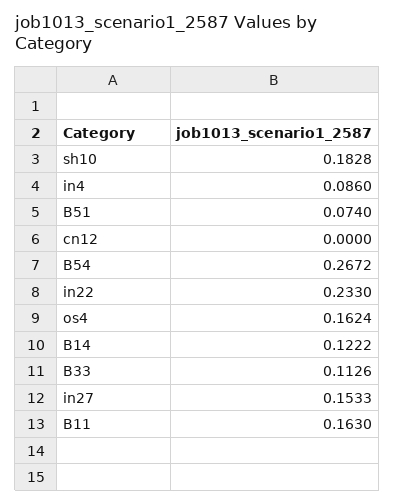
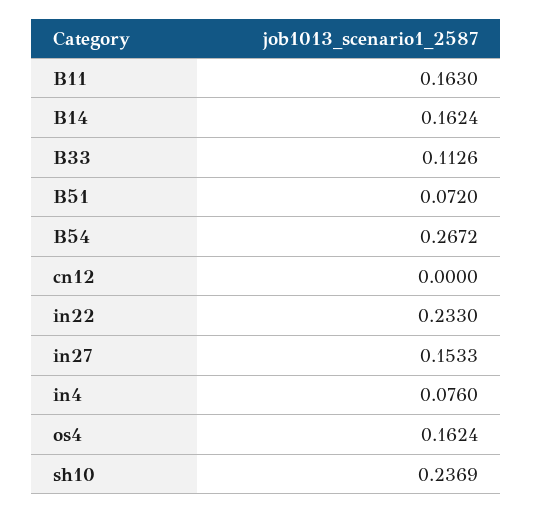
  {
-   "sh10": 0.1828,
+   "sh10": 0.2369,
-   "in4": 0.086,
+   "in4": 0.076,
-   "B51": 0.074,
+   "B51": 0.072,
    "cn12": 0,
    "B54": 0.2672,
    "in22": 0.233,
    "os4": 0.1624,
-   "B14": 0.1222,
+   "B14": 0.1624,
    "B33": 0.1126,
    "in27": 0.1533,
    "B11": 0.163
  }

